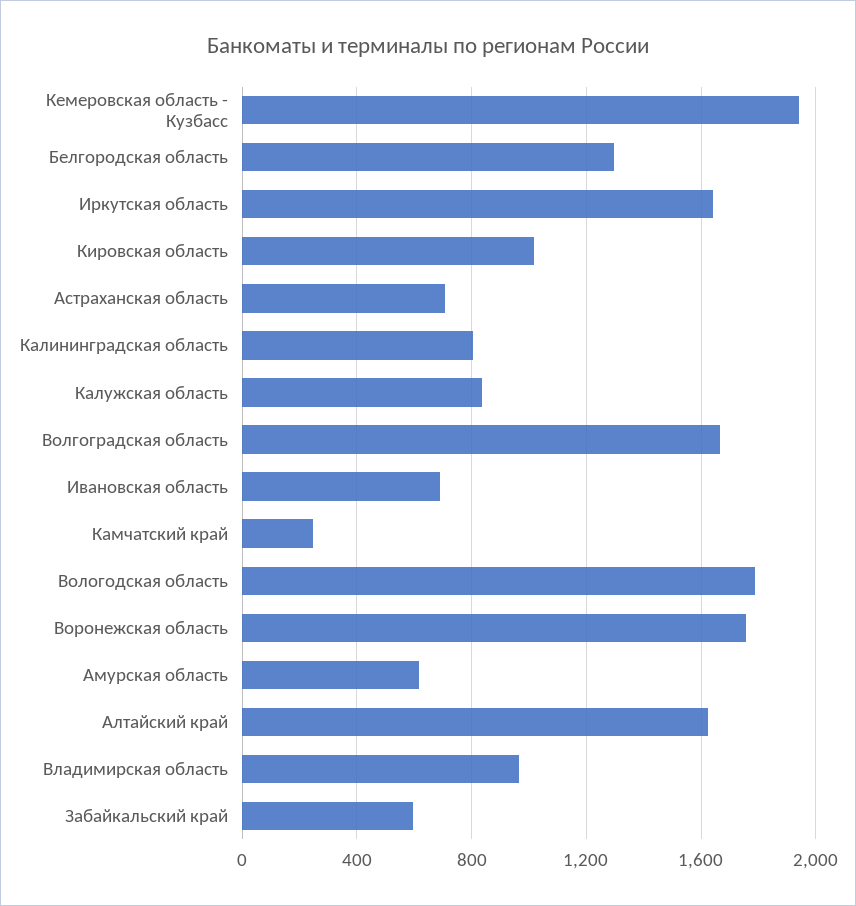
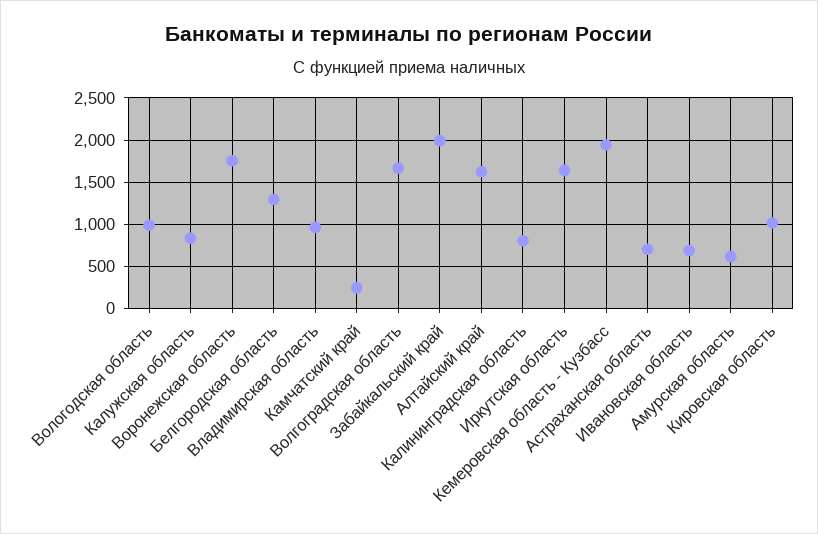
  {
    "Кемеровская область - Кузбасс": 1950,
    "Белгородская область": 1300,
    "Иркутская область": 1650,
    "Кировская область": 1000,
    "Астраханская область": 700,
    "Калининградская область": 800,
    "Калужская область": 850,
    "Волгоградская область": 1650,
    "Ивановская область": 700,
    "Камчатский край": 250,
-   "Вологодская область": 1800,
+   "Вологодская область": 1000,
    "Воронежская область": 1750,
    "Амурская область": 600,
    "Алтайский край": 1600,
    "Владимирская область": 950,
-   "Забайкальский край": 600
+   "Забайкальский край": 2000
  }

